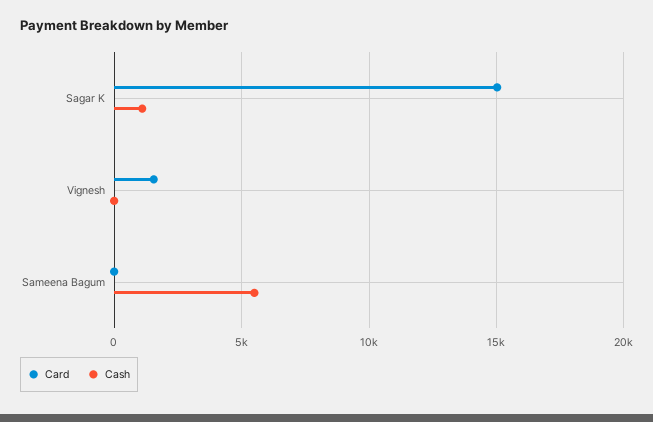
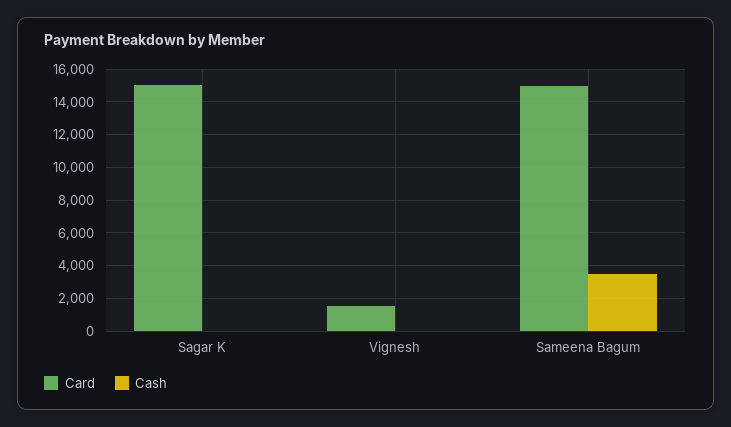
  {
    "Card": {
      "Sagar K": 15000,
      "Vignesh": 1500,
-     "Sameena Bagum": 0
+     "Sameena Bagum": 15000
    },
    "Cash": {
-     "Sagar K": 1000,
+     "Sagar K": 0,
      "Vignesh": 0,
-     "Sameena Bagum": 5500
+     "Sameena Bagum": 3500
    }
  }

